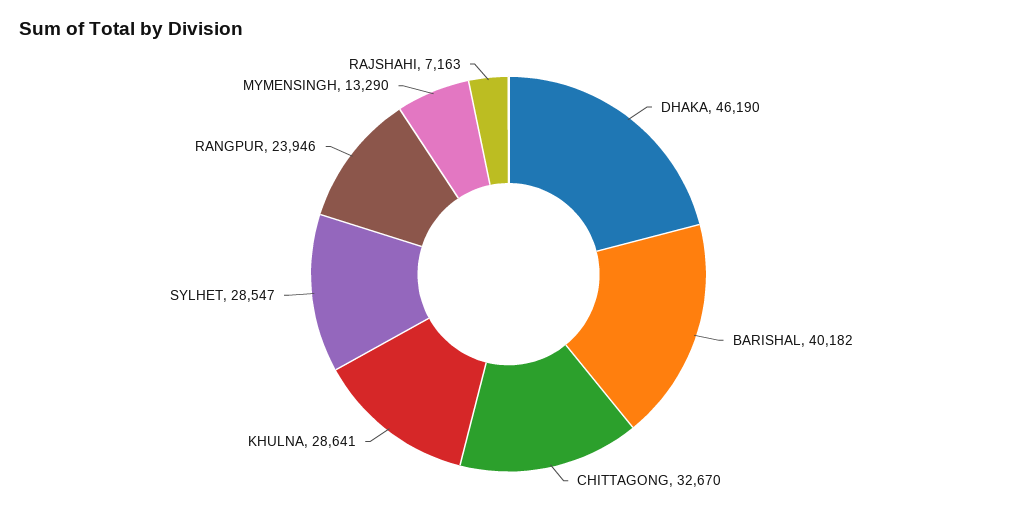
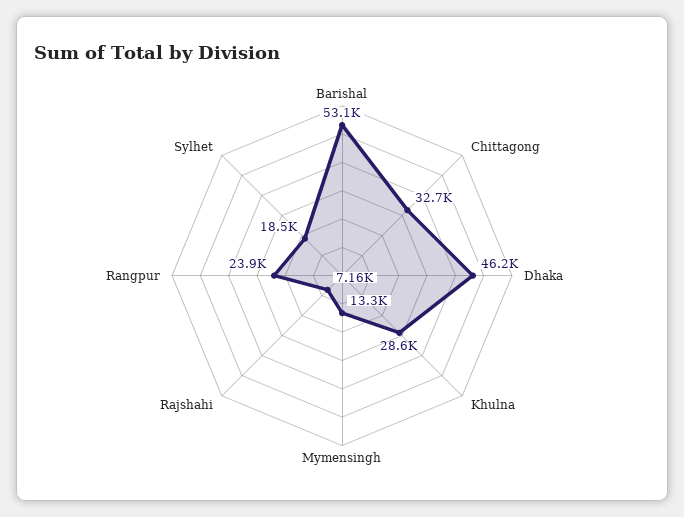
  {
    "DHAKA": 46190,
-   "BARISHAL": 40182,
+   "BARISHAL": 53100,
    "CHITTAGONG": 32670,
    "KHULNA": 28641,
-   "SYLHET": 28547,
+   "SYLHET": 18500,
    "RANGPUR": 23946,
    "MYMENSINGH": 13290,
    "RAJSHAHI": 7163
  }

